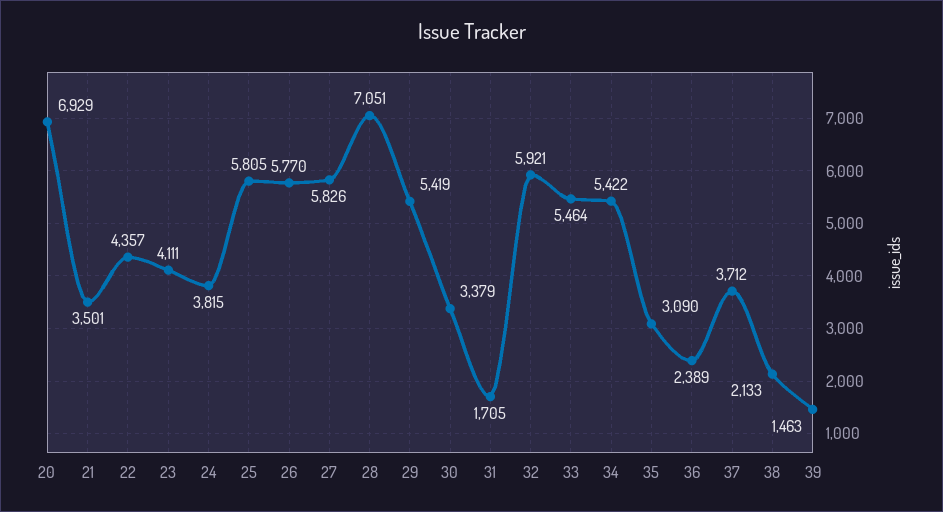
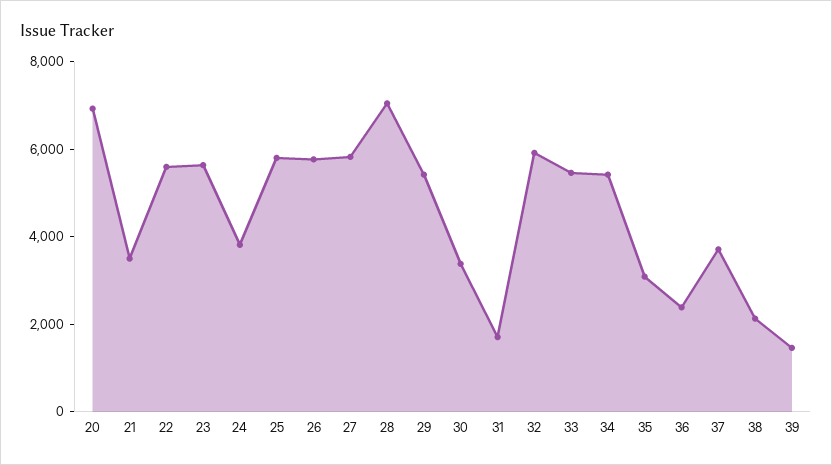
  {
    "20": 6929,
    "21": 3501,
-   "22": 4357,
+   "22": 5500,
-   "23": 4111,
+   "23": 5500,
    "24": 3815,
    "25": 5805,
    "26": 5770,
    "27": 5826,
    "28": 7051,
    "29": 5419,
    "30": 3379,
    "31": 1705,
    "32": 5921,
    "33": 5464,
    "34": 5422,
    "35": 3090,
    "36": 2389,
    "37": 3712,
    "38": 2133,
    "39": 1463
  }

